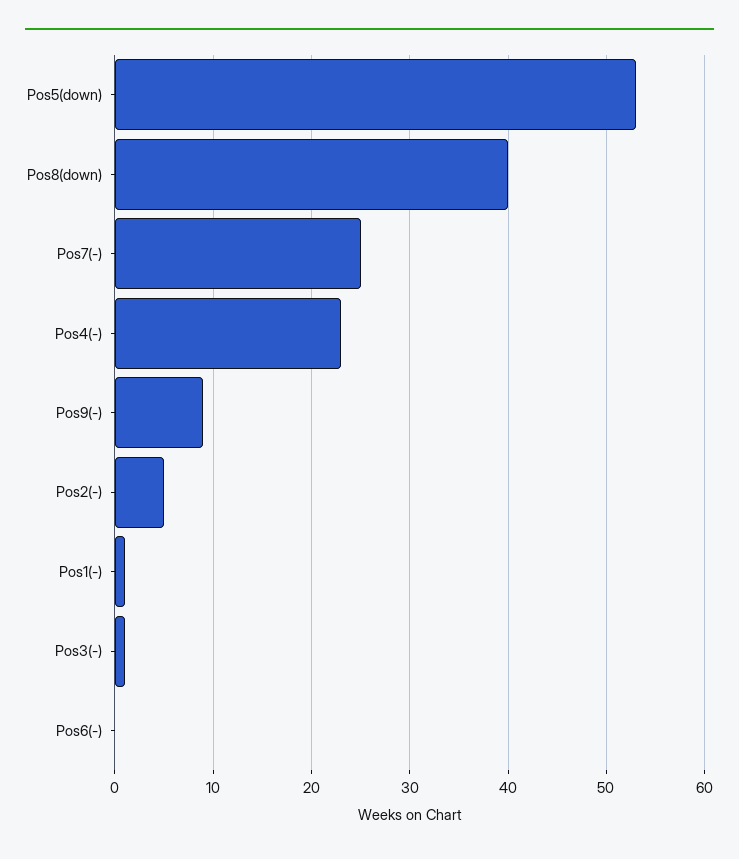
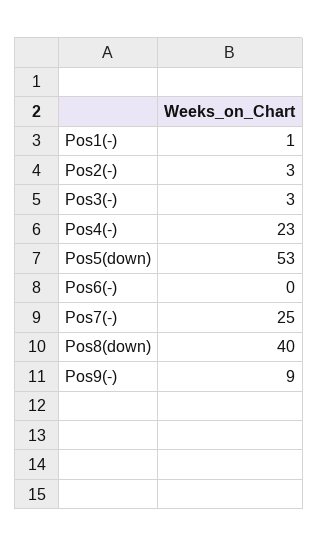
  {
    "Pos5(down)": 53,
    "Pos8(down)": 40,
    "Pos7(-)": 25,
    "Pos4(-)": 23,
    "Pos9(-)": 9,
-   "Pos2(-)": 5,
+   "Pos2(-)": 3,
    "Pos1(-)": 1,
-   "Pos3(-)": 1,
+   "Pos3(-)": 3,
    "Pos6(-)": 0
  }

